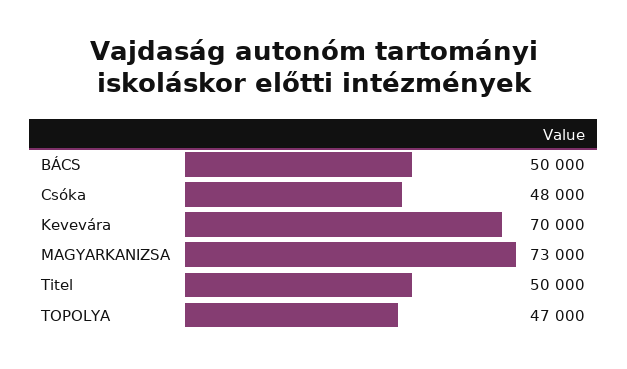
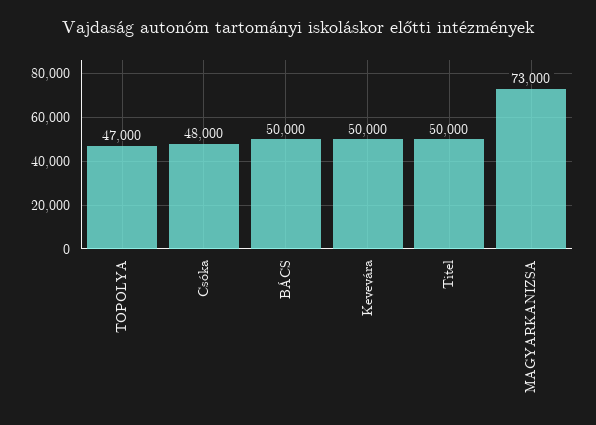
  {
    "BÁCS": 50000,
    "Csóka": 48000,
-   "Kevevára": 70000,
+   "Kevevára": 50000,
    "MAGYARKANIZSA": 73000,
    "Titel": 50000,
    "TOPOLYA": 47000
  }

